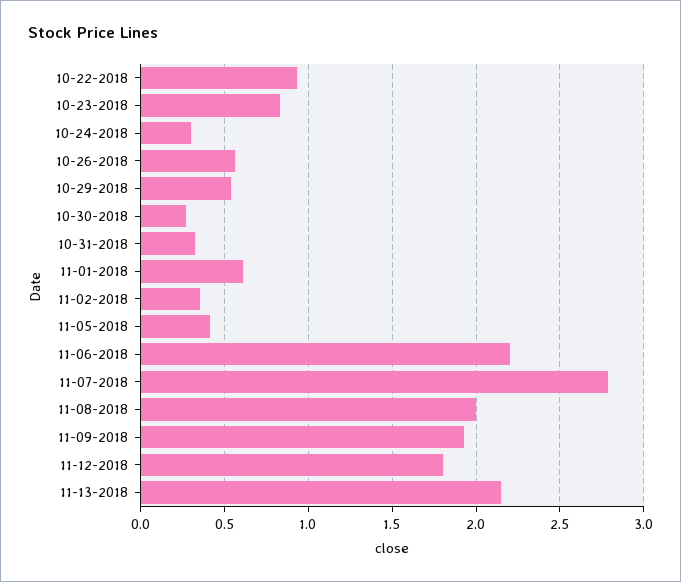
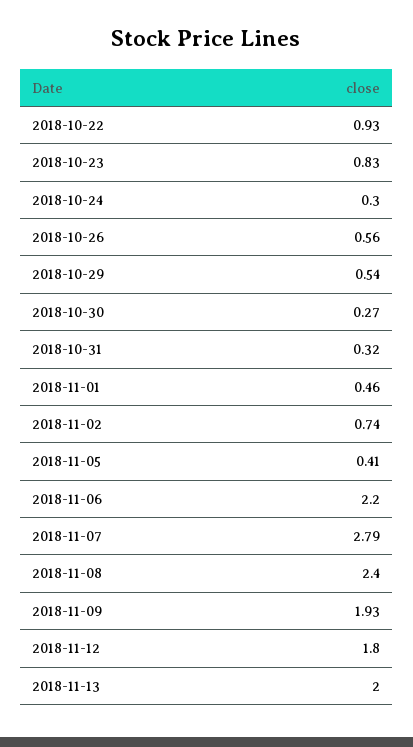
  {
    "10-22-2018": 0.93,
    "10-23-2018": 0.83,
    "10-24-2018": 0.3,
    "10-26-2018": 0.56,
    "10-29-2018": 0.54,
    "10-30-2018": 0.27,
    "10-31-2018": 0.32,
-   "11-01-2018": 0.6,
+   "11-01-2018": 0.46,
-   "11-02-2018": 0.35,
+   "11-02-2018": 0.74,
    "11-05-2018": 0.41,
    "11-06-2018": 2.2,
    "11-07-2018": 2.79,
-   "11-08-2018": 2,
+   "11-08-2018": 2.4,
    "11-09-2018": 1.93,
    "11-12-2018": 1.8,
-   "11-13-2018": 2.15
+   "11-13-2018": 2
  }

